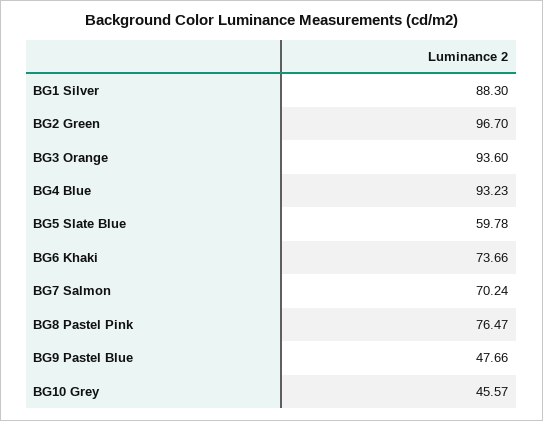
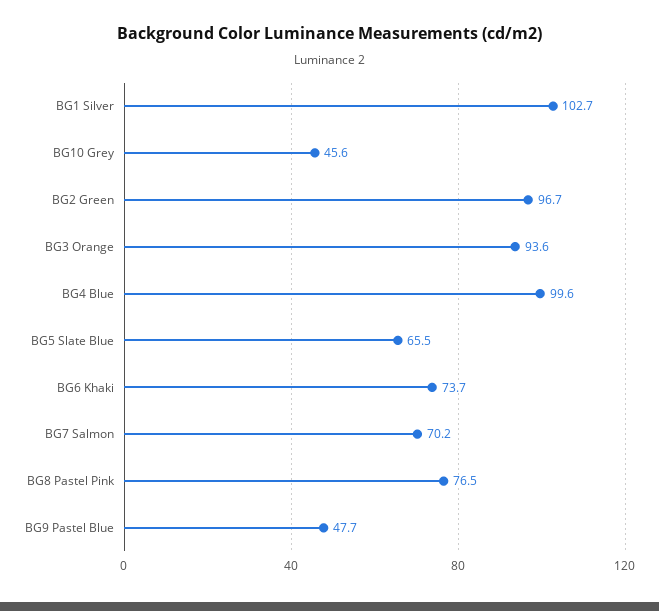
  {
-   "BG1 Silver": 88.3,
+   "BG1 Silver": 102.7,
    "BG2 Green": 96.7,
    "BG3 Orange": 93.6,
-   "BG4 Blue": 93.23,
+   "BG4 Blue": 99.6,
-   "BG5 Slate Blue": 59.78,
+   "BG5 Slate Blue": 65.5,
    "BG6 Khaki": 73.66,
    "BG7 Salmon": 70.24,
    "BG8 Pastel Pink": 76.47,
    "BG9 Pastel Blue": 47.66,
    "BG10 Grey": 45.57
  }

